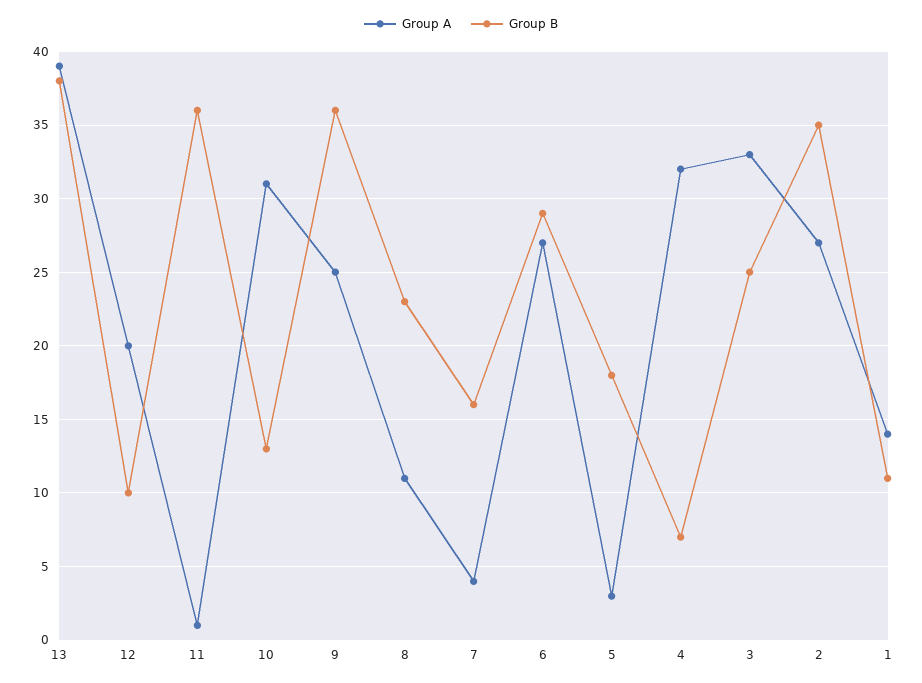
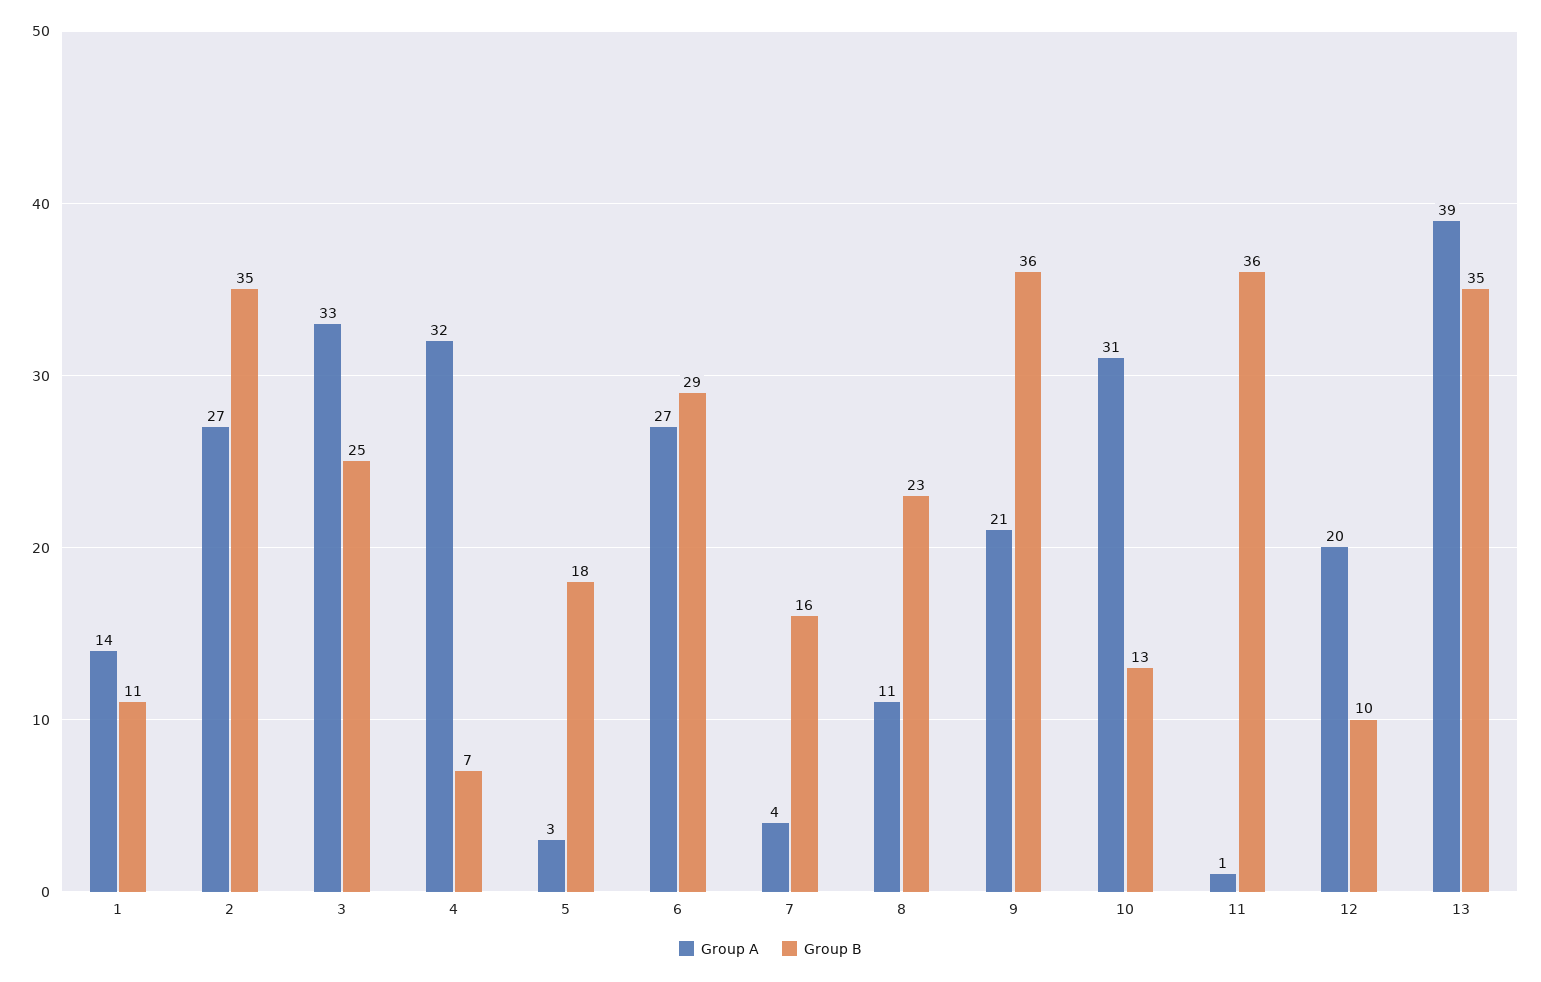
  {
    "Group A": {
      "13": 39,
      "12": 20,
      "11": 1,
      "10": 31,
-     "9": 25,
+     "9": 21,
      "8": 11,
      "7": 4,
      "6": 27,
      "5": 3,
      "4": 32,
      "3": 33,
      "2": 27,
      "1": 14
    },
    "Group B": {
-     "13": 38,
+     "13": 35,
      "12": 10,
      "11": 36,
      "10": 13,
      "9": 36,
      "8": 23,
      "7": 16,
      "6": 29,
      "5": 18,
      "4": 7,
      "3": 25,
      "2": 35,
      "1": 11
    }
  }

